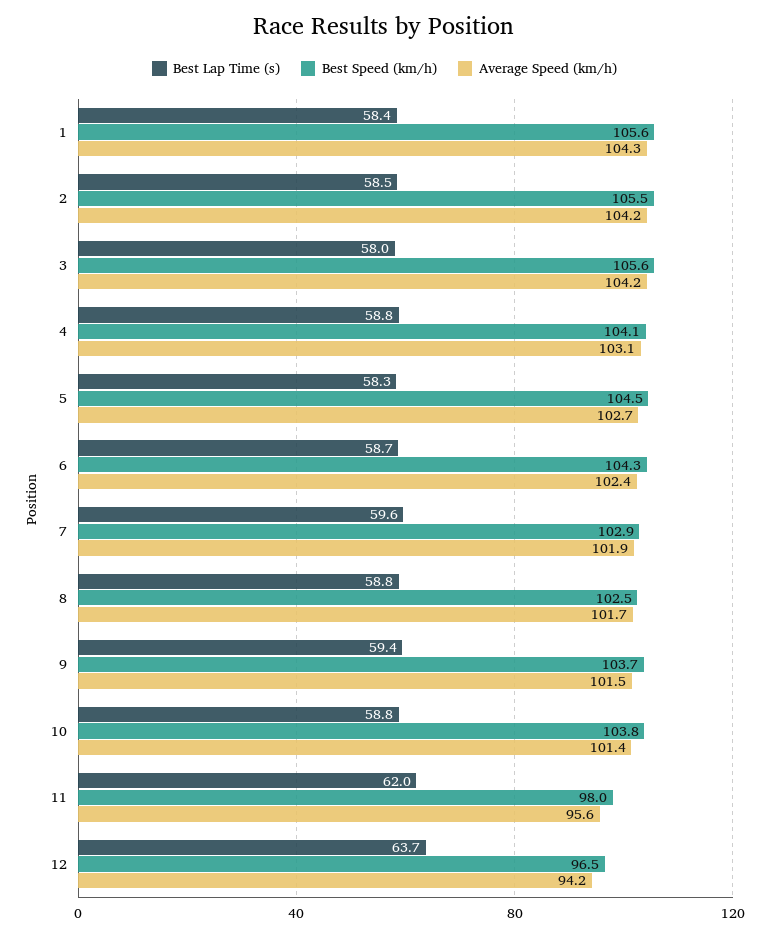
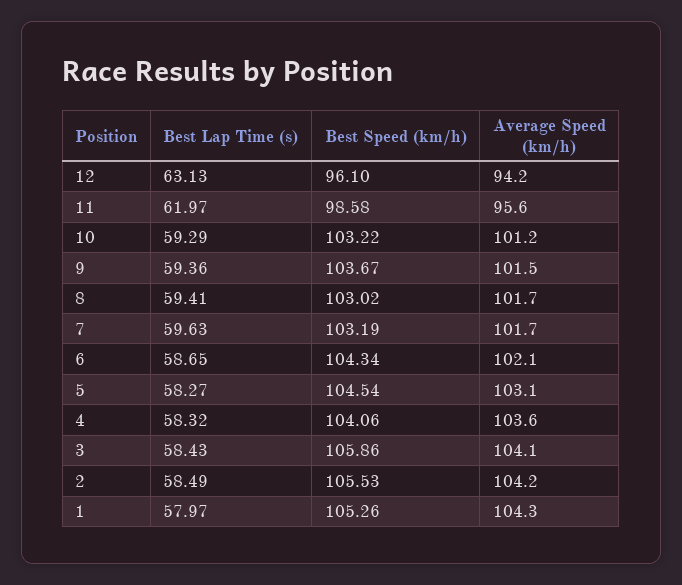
  {
    "Best Lap Time (s)": {
-     "1": 58.4,
+     "1": 57.97,
      "2": 58.49,
-     "3": 58,
+     "3": 58.43,
-     "4": 58.8,
+     "4": 58.32,
      "5": 58.27,
      "6": 58.65,
      "7": 59.63,
-     "8": 58.8,
+     "8": 59.41,
      "9": 59.36,
-     "10": 58.8,
+     "10": 59.29,
      "11": 61.97,
-     "12": 63.7
+     "12": 63.13
    },
    "Best Speed (km/h)": {
-     "1": 105.6,
+     "1": 105.26,
      "2": 105.53,
-     "3": 105.6,
+     "3": 105.86,
      "4": 104.06,
      "5": 104.54,
      "6": 104.34,
-     "7": 102.9,
+     "7": 103.19,
-     "8": 102.5,
+     "8": 103.02,
      "9": 103.67,
-     "10": 103.8,
+     "10": 103.22,
-     "11": 98,
+     "11": 98.58,
-     "12": 96.5
+     "12": 96.1
    },
    "Average Speed (km/h)": {
      "1": 104.3,
      "2": 104.2,
-     "3": 104.2,
+     "3": 104.1,
-     "4": 103.1,
+     "4": 103.6,
-     "5": 102.7,
+     "5": 103.1,
-     "6": 102.4,
+     "6": 102.1,
-     "7": 101.9,
+     "7": 101.7,
      "8": 101.7,
      "9": 101.5,
-     "10": 101.4,
+     "10": 101.2,
      "11": 95.6,
      "12": 94.2
    }
  }

